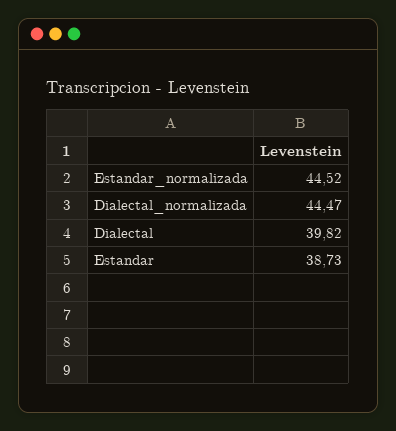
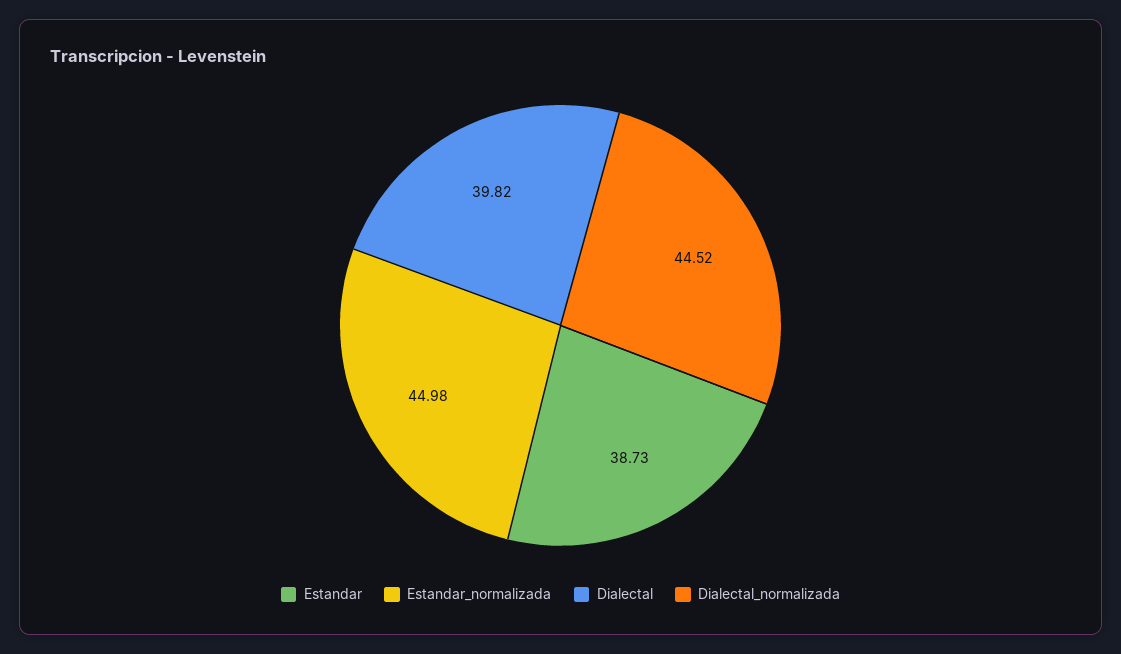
  {
-   "Estandar_normalizada": 44.52,
+   "Estandar_normalizada": 44.98,
-   "Dialectal_normalizada": 44.47,
+   "Dialectal_normalizada": 44.52,
    "Dialectal": 39.82,
    "Estandar": 38.73
  }

